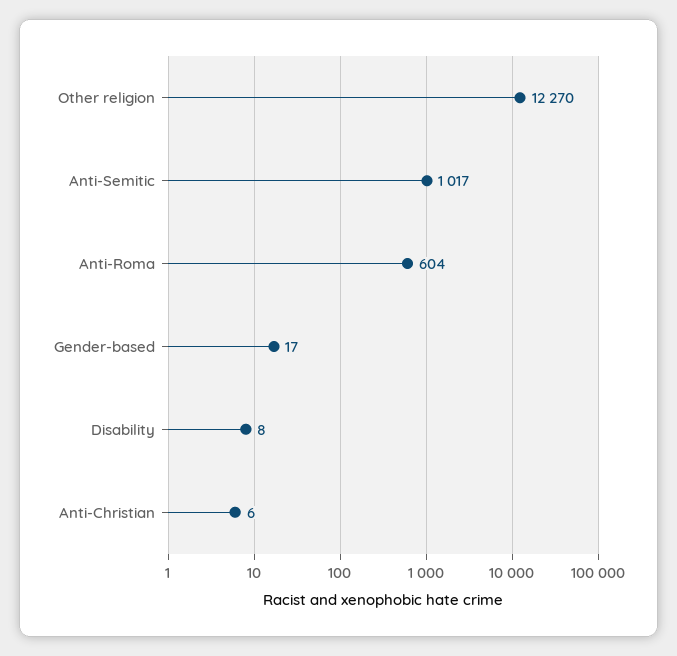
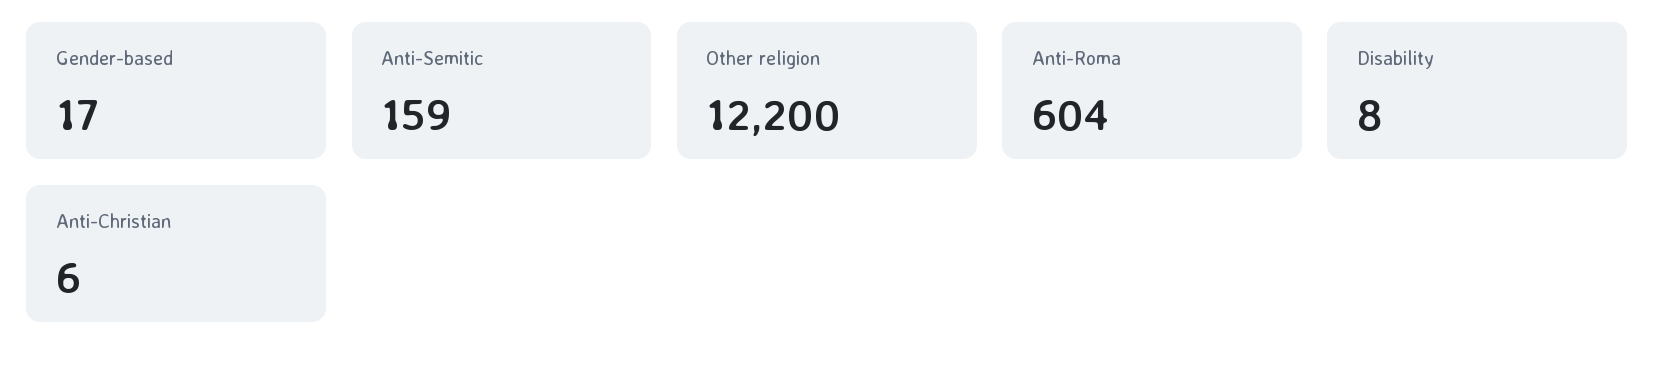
  {
-   "Other religion": 12270,
+   "Other religion": 12200,
-   "Anti-Semitic": 1017,
+   "Anti-Semitic": 159,
    "Anti-Roma": 604,
    "Gender-based": 17,
    "Disability": 8,
    "Anti-Christian": 6
  }

